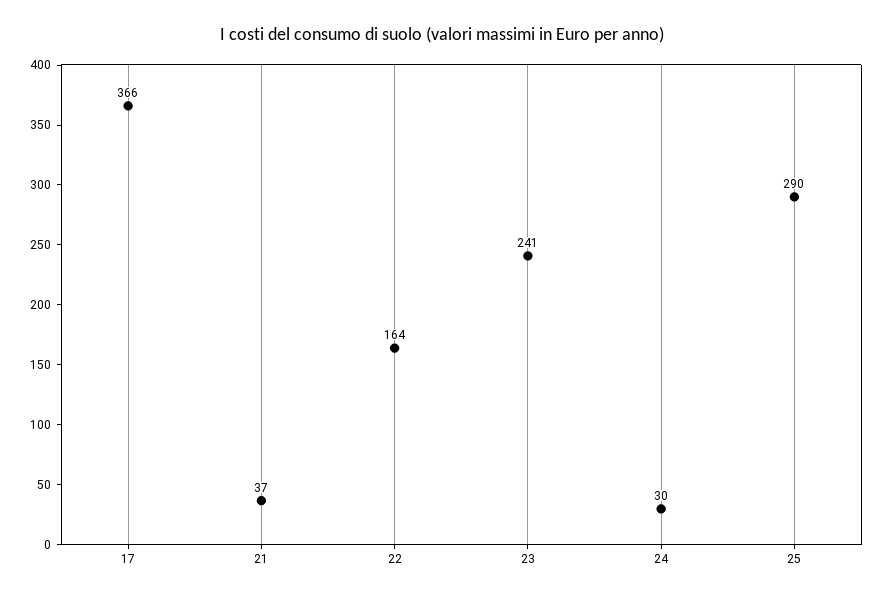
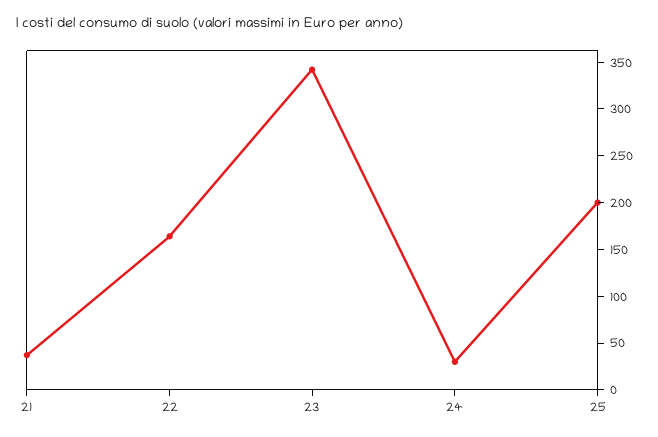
  {
-   "17": 366,
    "21": 37,
    "22": 164,
-   "23": 241,
+   "23": 340,
    "24": 30,
-   "25": 290
+   "25": 200
  }

